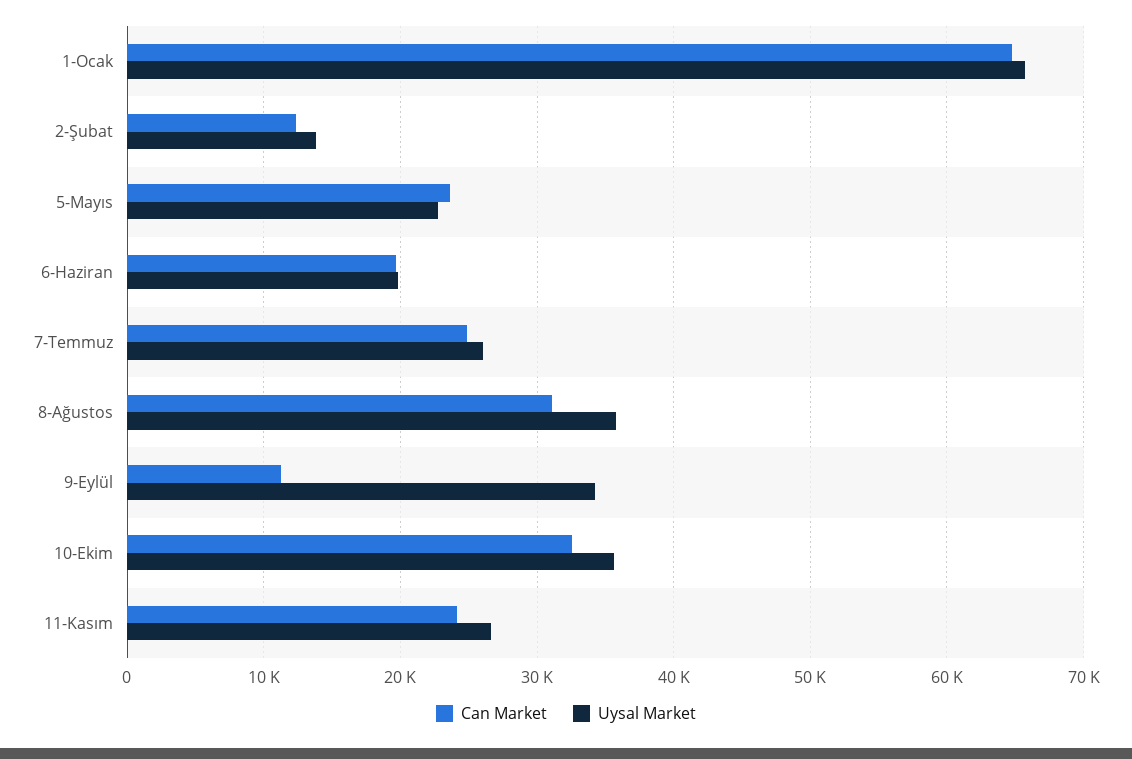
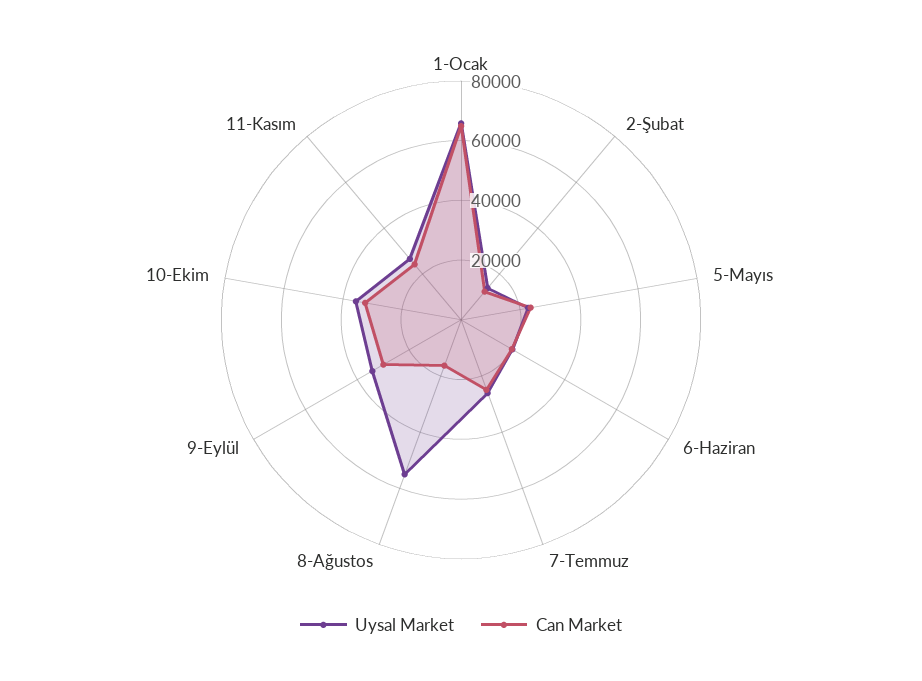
  {
    "Can Market": {
      "1-Ocak": 65000,
      "2-Şubat": 12000,
      "5-Mayıs": 24000,
      "6-Haziran": 20000,
      "7-Temmuz": 25000,
-     "8-Ağustos": 31000,
+     "8-Ağustos": 15000,
-     "9-Eylül": 11000,
+     "9-Eylül": 30000,
      "10-Ekim": 33000,
      "11-Kasım": 24000
    },
    "Uysal Market": {
      "1-Ocak": 66000,
      "2-Şubat": 14000,
      "5-Mayıs": 23000,
      "6-Haziran": 20000,
      "7-Temmuz": 26000,
-     "8-Ağustos": 36000,
+     "8-Ağustos": 55000,
      "9-Eylül": 34000,
      "10-Ekim": 36000,
      "11-Kasım": 27000
    }
  }

